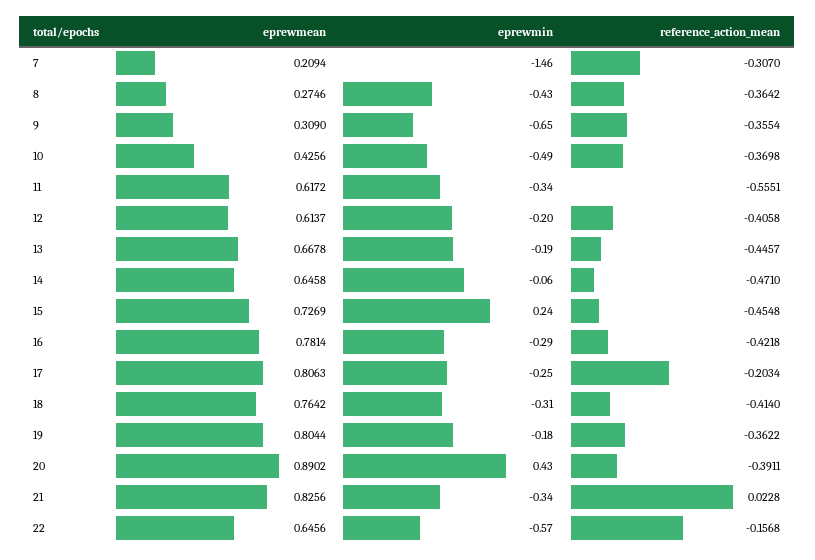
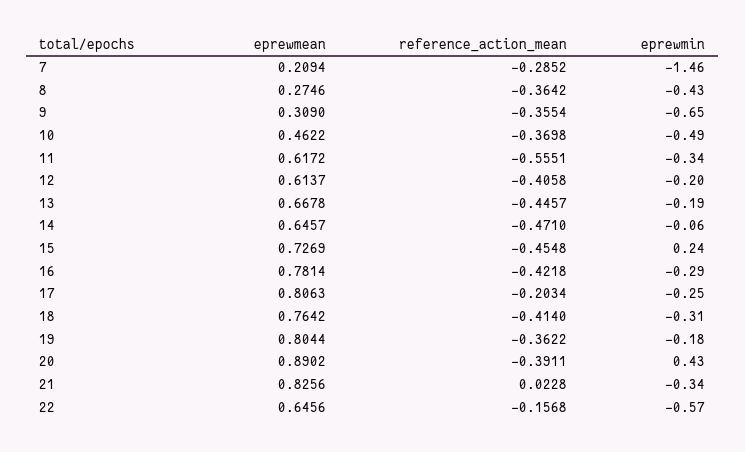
  {
    "eprewmean": {
      "7": 0.2094,
      "8": 0.2746,
      "9": 0.309,
-     "10": 0.4256,
+     "10": 0.4622,
      "11": 0.6172,
      "12": 0.6137,
      "13": 0.6678,
-     "14": 0.6458,
+     "14": 0.6457,
      "15": 0.7269,
      "16": 0.7814,
      "17": 0.8063,
      "18": 0.7642,
      "19": 0.8044,
      "20": 0.8902,
      "21": 0.8256,
      "22": 0.6456
    },
    "eprewmin": {
      "7": -1.46,
      "8": -0.43,
      "9": -0.65,
      "10": -0.49,
      "11": -0.34,
      "12": -0.2,
      "13": -0.19,
      "14": -0.06,
      "15": 0.24,
      "16": -0.29,
      "17": -0.25,
      "18": -0.31,
      "19": -0.18,
      "20": 0.43,
      "21": -0.34,
      "22": -0.57
    },
    "reference_action_mean": {
-     "7": -0.307,
+     "7": -0.2852,
      "8": -0.3642,
      "9": -0.3554,
      "10": -0.3698,
      "11": -0.5551,
      "12": -0.4058,
      "13": -0.4457,
      "14": -0.471,
      "15": -0.4548,
      "16": -0.4218,
      "17": -0.2034,
      "18": -0.414,
      "19": -0.3622,
      "20": -0.3911,
      "21": 0.0228,
      "22": -0.1568
    }
  }

